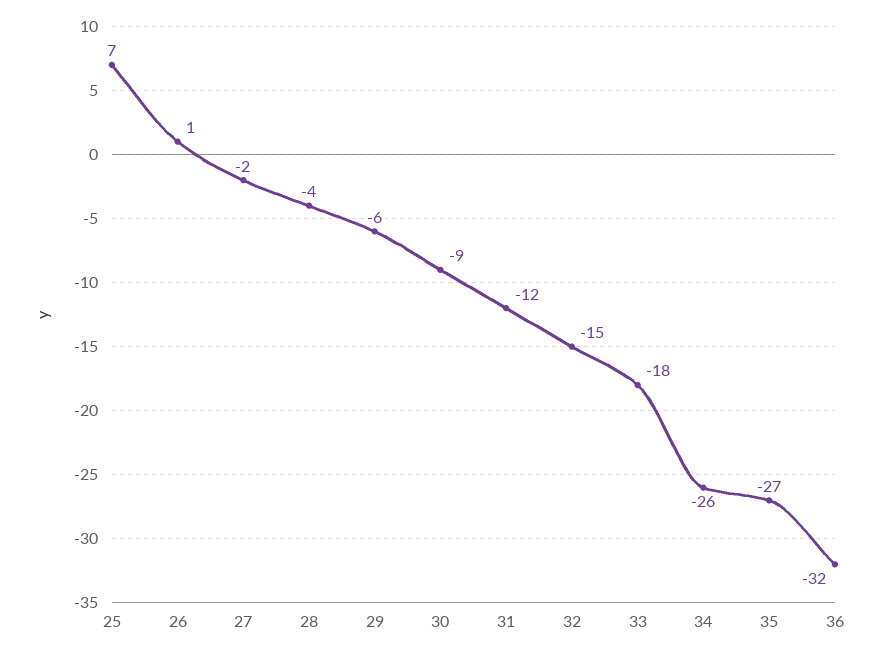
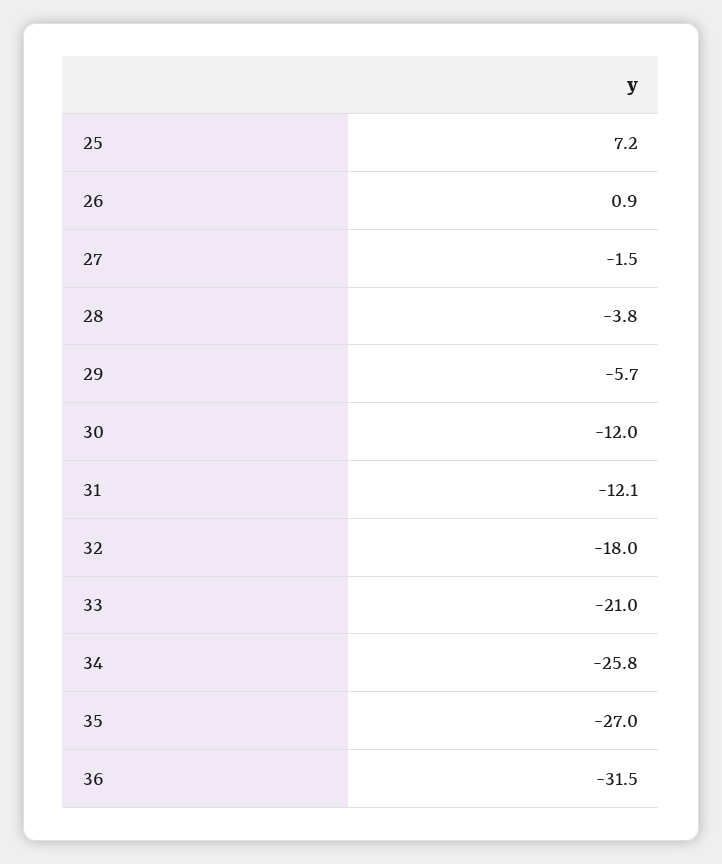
  {
    "25": 7.2,
    "26": 0.9,
    "27": -1.5,
    "28": -3.8,
    "29": -5.7,
-   "30": -9,
+   "30": -12,
    "31": -12.1,
-   "32": -15,
+   "32": -18,
-   "33": -18,
+   "33": -21,
    "34": -25.8,
    "35": -27,
    "36": -31.5
  }

